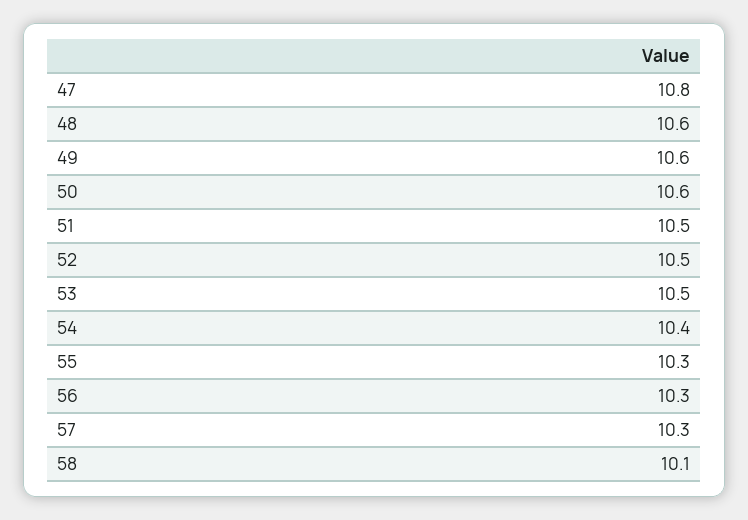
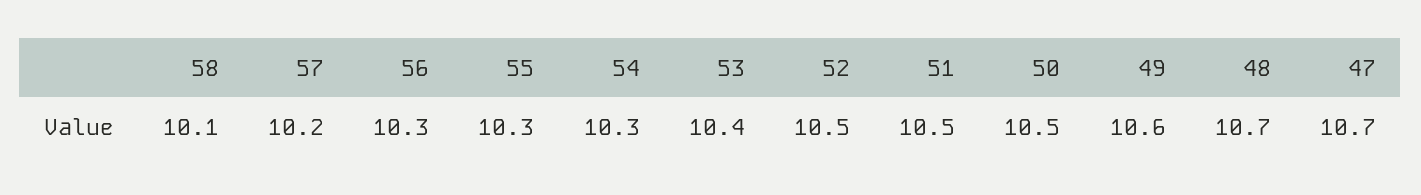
  {
-   "47": 10.8,
+   "47": 10.7,
-   "48": 10.6,
+   "48": 10.7,
    "49": 10.6,
-   "50": 10.6,
+   "50": 10.5,
    "51": 10.5,
    "52": 10.5,
-   "53": 10.5,
+   "53": 10.4,
-   "54": 10.4,
+   "54": 10.3,
    "55": 10.3,
    "56": 10.3,
-   "57": 10.3,
+   "57": 10.2,
    "58": 10.1
  }

